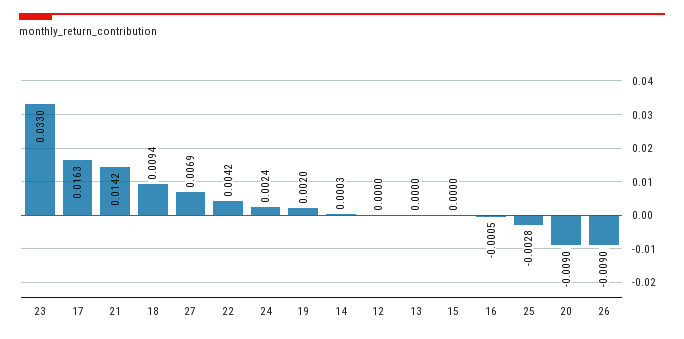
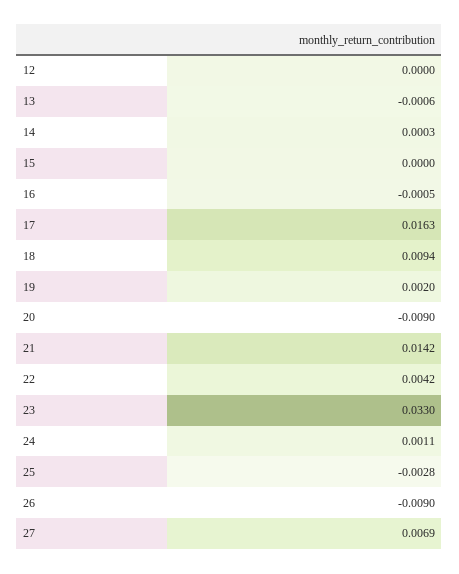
  {
    "23": 0.033,
    "17": 0.0163,
    "21": 0.0142,
    "18": 0.0094,
    "27": 0.0069,
    "22": 0.0042,
-   "24": 0.0024,
+   "24": 0.0011,
    "19": 0.002,
    "14": 0.0003,
    "12": 0,
-   "13": 0,
+   "13": -0.0006,
    "15": 0,
    "16": -0.0005,
    "25": -0.0028,
    "20": -0.009,
    "26": -0.009
  }

